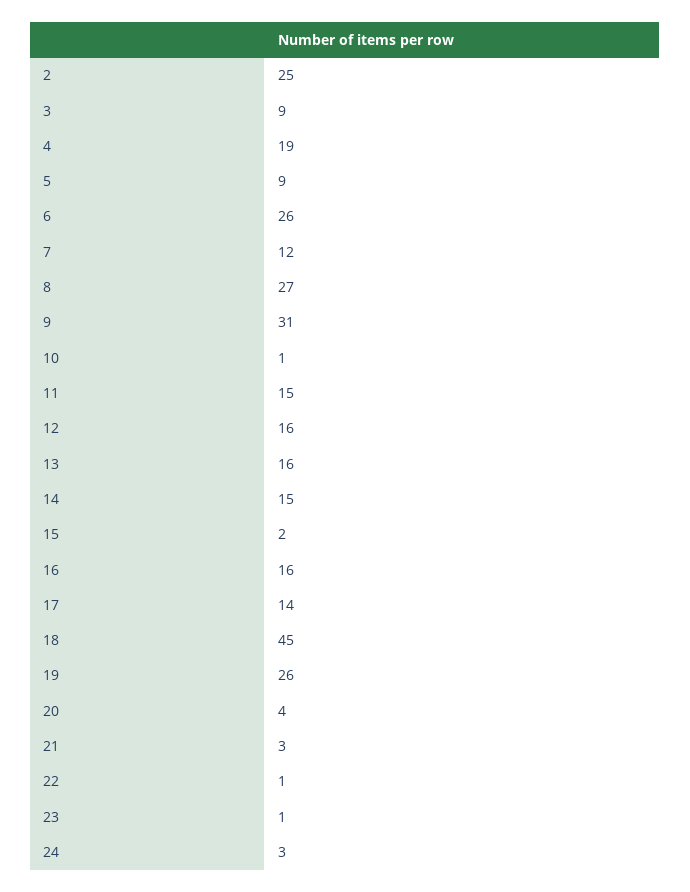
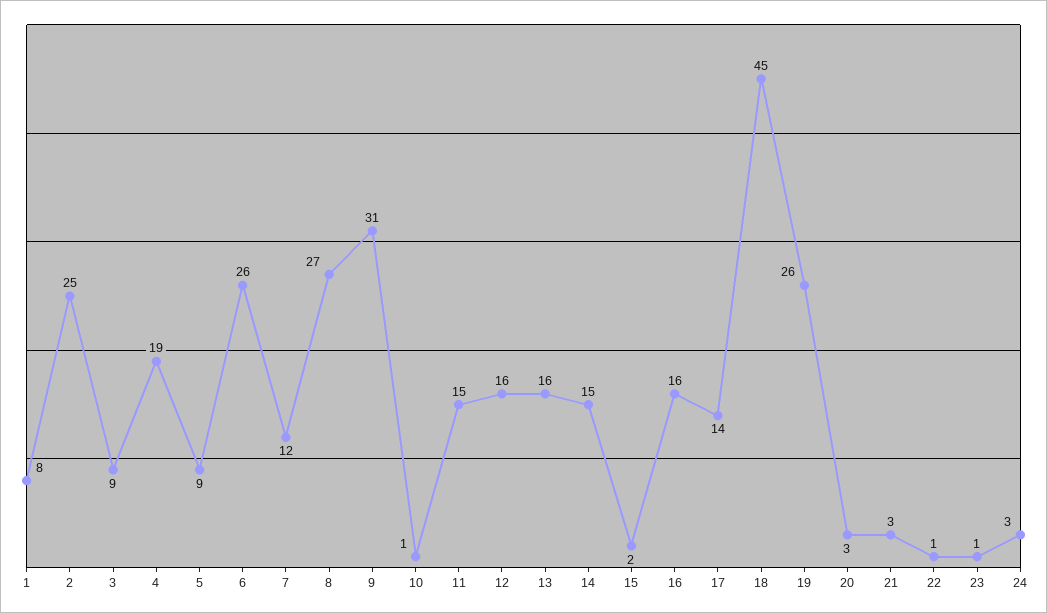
  {
    "2": 25,
    "3": 9,
    "4": 19,
    "5": 9,
    "6": 26,
    "7": 12,
    "8": 27,
    "9": 31,
    "10": 1,
    "11": 15,
    "12": 16,
    "13": 16,
    "14": 15,
    "15": 2,
    "16": 16,
    "17": 14,
    "18": 45,
    "19": 26,
-   "20": 4,
+   "20": 3,
    "21": 3,
    "22": 1,
    "23": 1,
-   "24": 3
+   "24": 3,
+   "1": 8
  }

